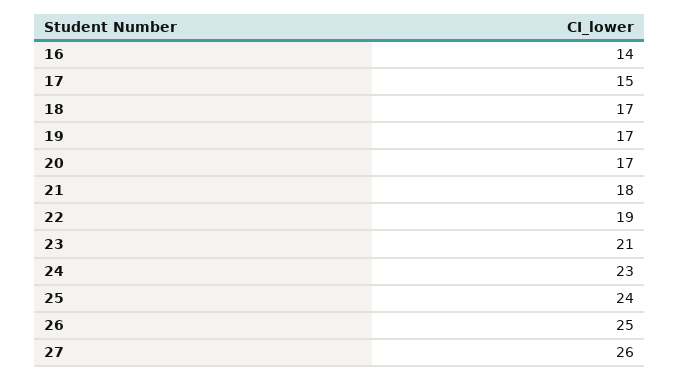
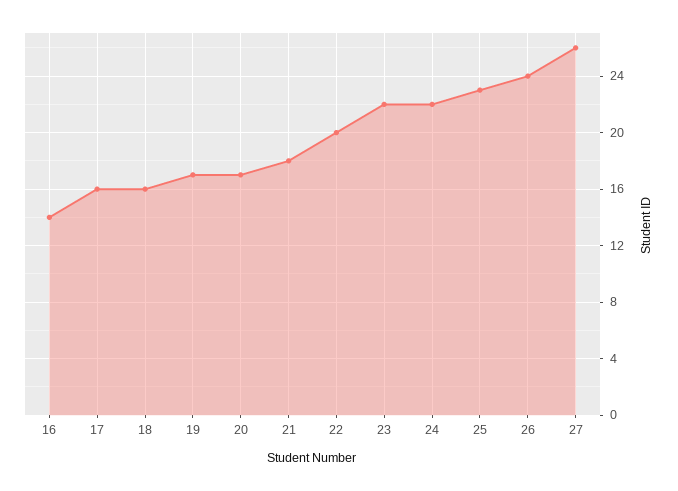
  {
    "16": 14,
-   "17": 15,
+   "17": 16,
-   "18": 17,
+   "18": 16,
    "19": 17,
    "20": 17,
    "21": 18,
-   "22": 19,
+   "22": 20,
-   "23": 21,
+   "23": 22,
-   "24": 23,
+   "24": 22,
-   "25": 24,
+   "25": 23,
-   "26": 25,
+   "26": 24,
    "27": 26
  }

